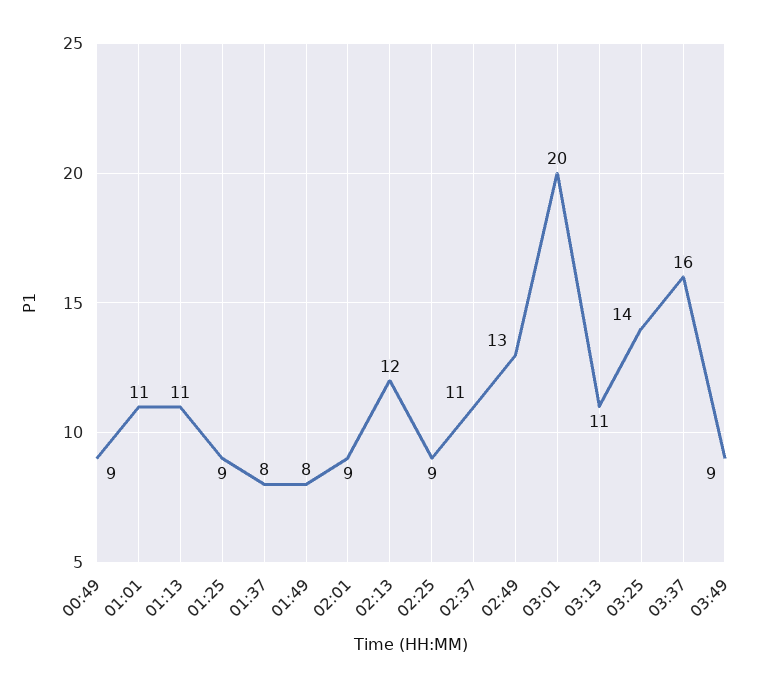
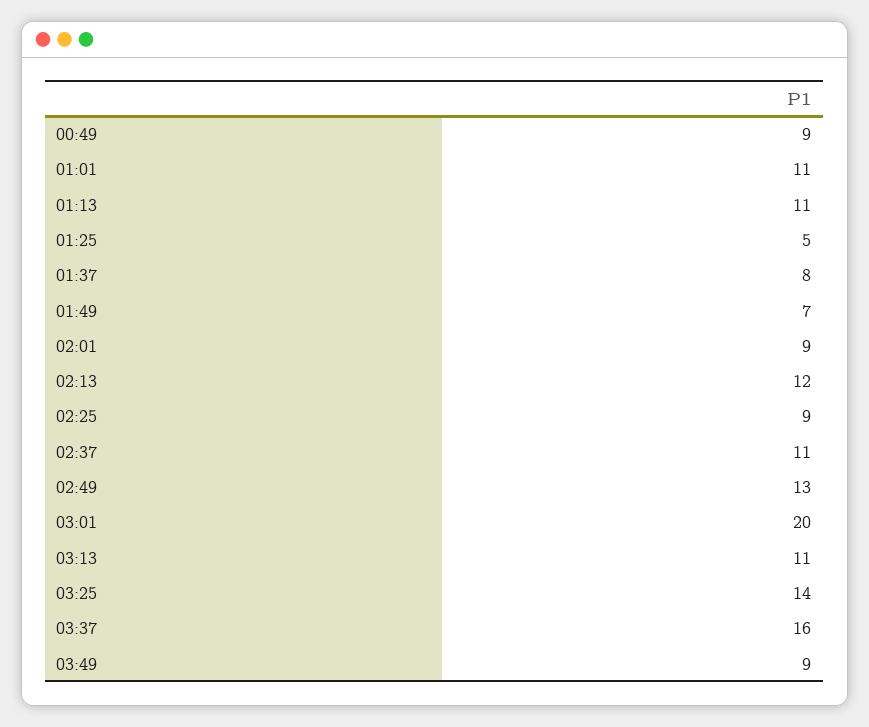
  {
    "00:49": 9,
    "01:01": 11,
    "01:13": 11,
-   "01:25": 9,
+   "01:25": 5,
    "01:37": 8,
-   "01:49": 8,
+   "01:49": 7,
    "02:01": 9,
    "02:13": 12,
    "02:25": 9,
    "02:37": 11,
    "02:49": 13,
    "03:01": 20,
    "03:13": 11,
    "03:25": 14,
    "03:37": 16,
    "03:49": 9
  }

